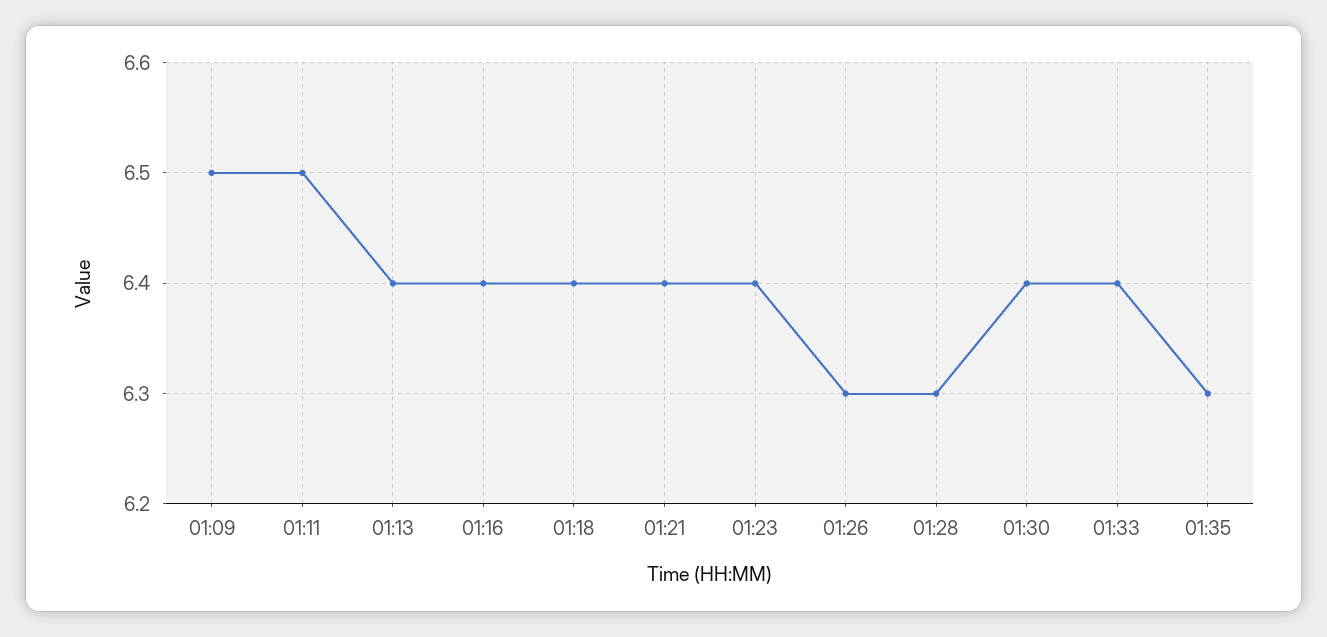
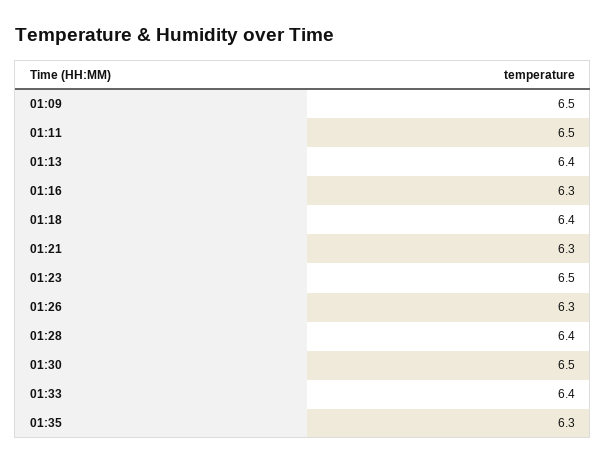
  {
    "01:09": 6.5,
    "01:11": 6.5,
    "01:13": 6.4,
-   "01:16": 6.4,
+   "01:16": 6.3,
    "01:18": 6.4,
-   "01:21": 6.4,
+   "01:21": 6.3,
-   "01:23": 6.4,
+   "01:23": 6.5,
    "01:26": 6.3,
-   "01:28": 6.3,
+   "01:28": 6.4,
-   "01:30": 6.4,
+   "01:30": 6.5,
    "01:33": 6.4,
    "01:35": 6.3
  }

